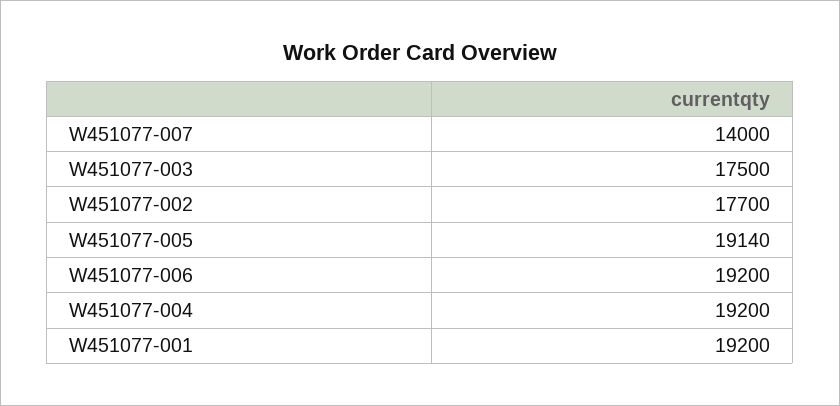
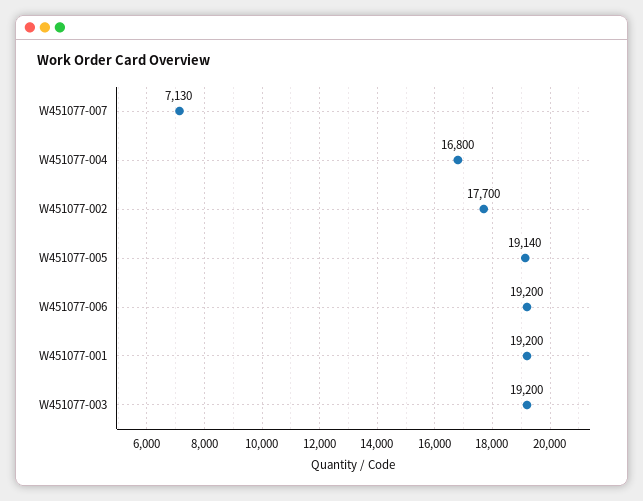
  {
-   "W451077-007": 14000,
+   "W451077-007": 7130,
-   "W451077-003": 17500,
+   "W451077-003": 19200,
    "W451077-002": 17700,
    "W451077-005": 19140,
    "W451077-006": 19200,
-   "W451077-004": 19200,
+   "W451077-004": 16800,
    "W451077-001": 19200
  }

